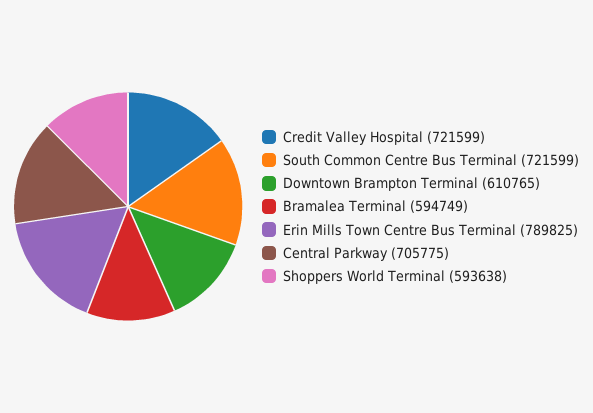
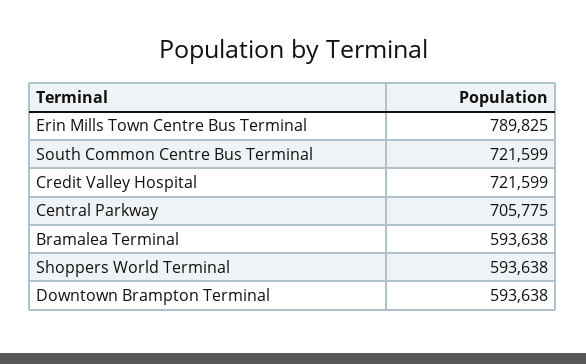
  {
    "Credit Valley Hospital": 721599,
    "South Common Centre Bus Terminal": 721599,
-   "Downtown Brampton Terminal": 610765,
+   "Downtown Brampton Terminal": 593638,
-   "Bramalea Terminal": 594749,
+   "Bramalea Terminal": 593638,
    "Erin Mills Town Centre Bus Terminal": 789825,
    "Central Parkway": 705775,
    "Shoppers World Terminal": 593638
  }

